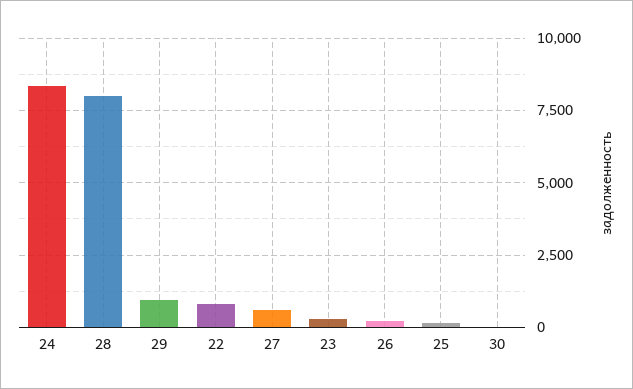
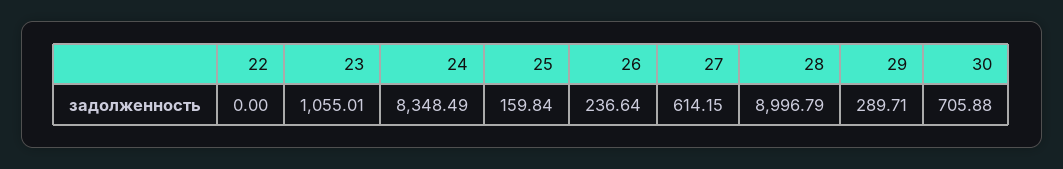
  {
    "24": 8348.49,
-   "28": 8000,
+   "28": 8996.79,
-   "29": 1000,
+   "29": 289.71,
-   "22": 750,
+   "22": 0,
    "27": 614.15,
-   "23": 250,
+   "23": 1055.01,
    "26": 236.64,
    "25": 159.84,
-   "30": 0
+   "30": 705.88
  }

